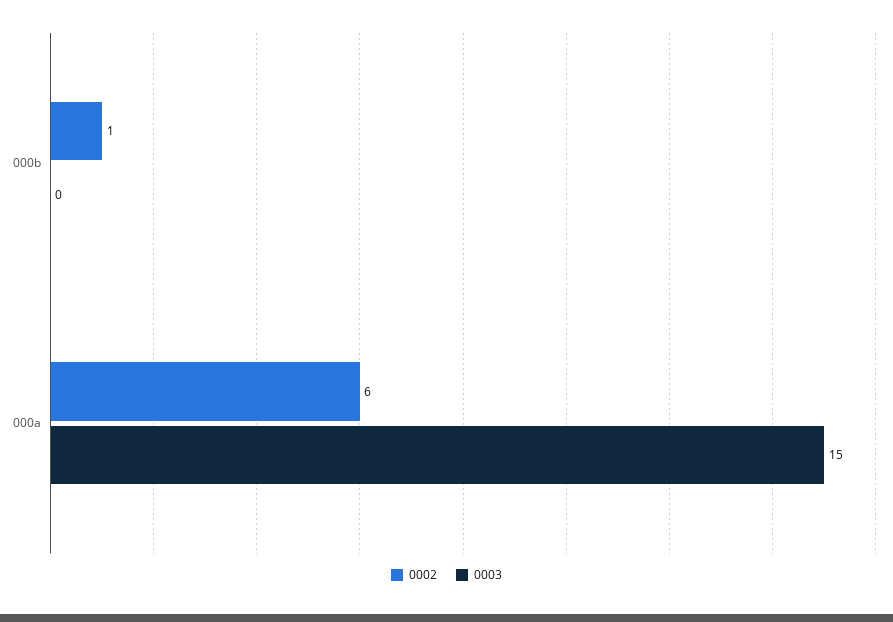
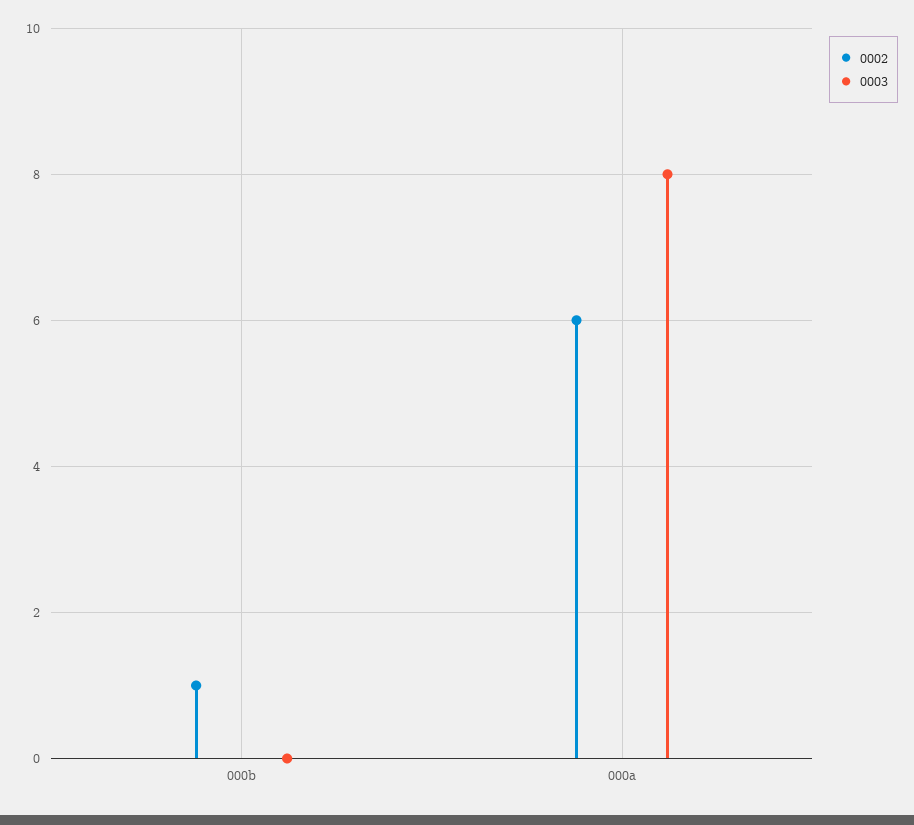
  {
    "0002": {
      "000b": 1,
      "000a": 6
    },
    "0003": {
      "000b": 0,
-     "000a": 15
+     "000a": 8
    }
  }

